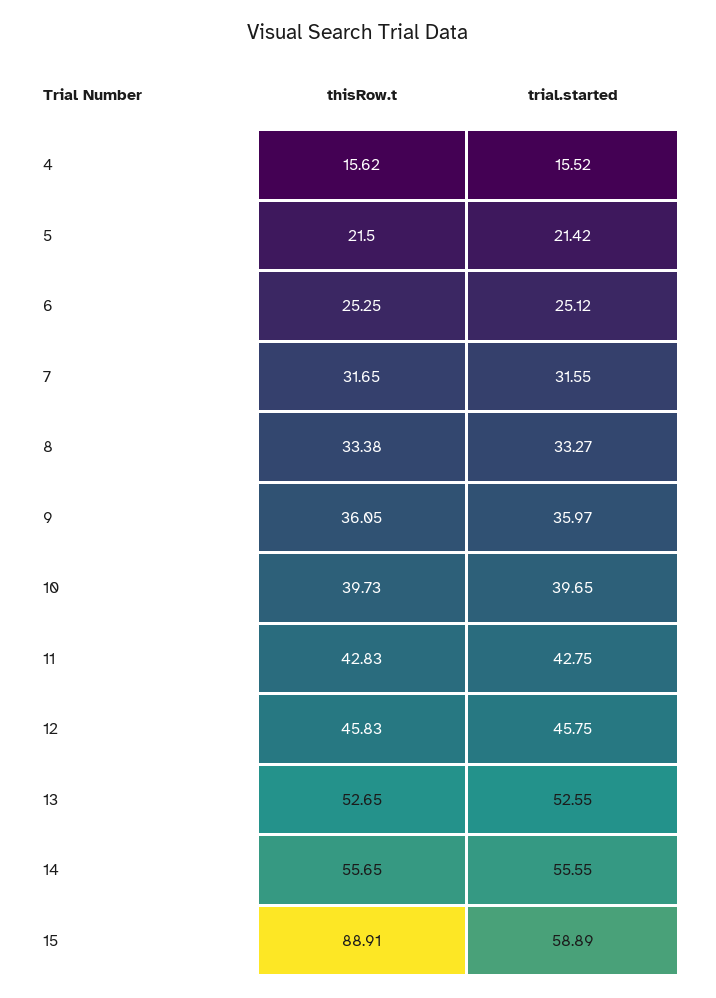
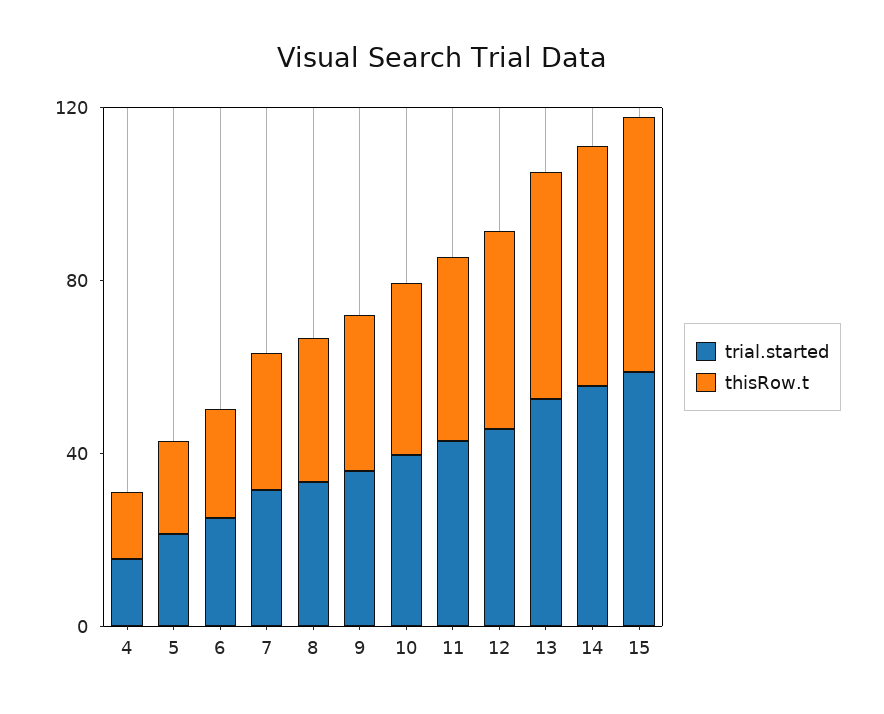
  {
    "thisRow.t": {
      "4": 15.62,
      "5": 21.5,
      "6": 25.25,
      "7": 31.65,
      "8": 33.38,
      "9": 36.05,
      "10": 39.73,
      "11": 42.83,
      "12": 45.83,
      "13": 52.65,
      "14": 55.65,
-     "15": 88.91
+     "15": 60
    },
    "trial.started": {
      "4": 15.52,
      "5": 21.42,
      "6": 25.12,
      "7": 31.55,
      "8": 33.27,
      "9": 35.97,
      "10": 39.65,
      "11": 42.75,
      "12": 45.75,
      "13": 52.55,
      "14": 55.55,
      "15": 58.89
    }
  }

